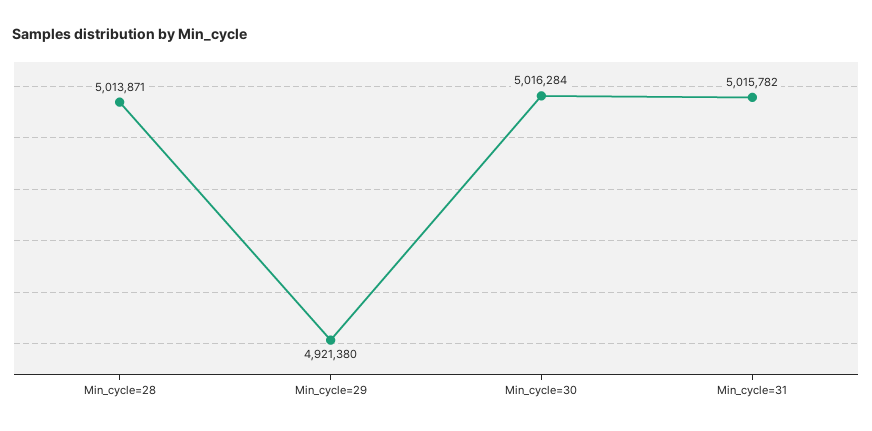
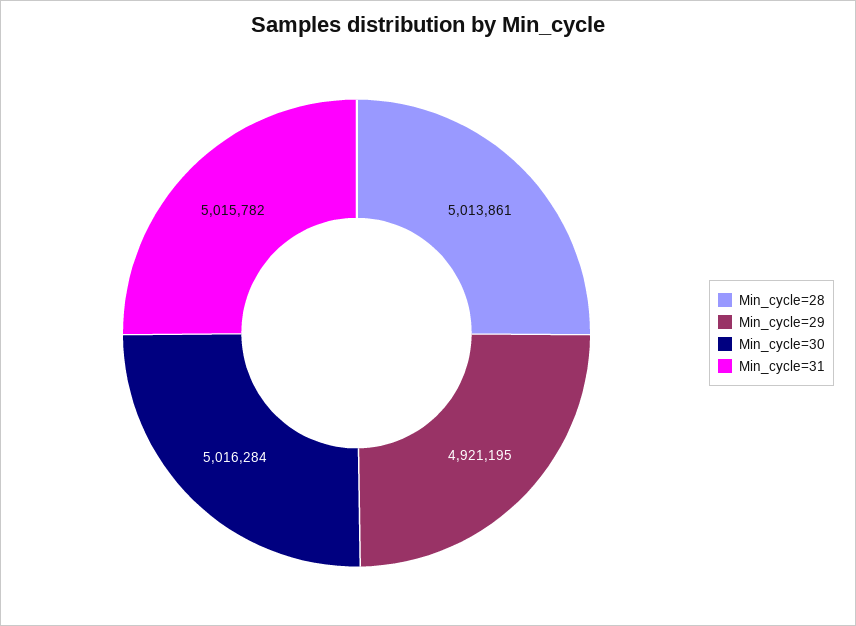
  {
-   "Min_cycle=28": 5013871,
+   "Min_cycle=28": 5013861,
-   "Min_cycle=29": 4921380,
+   "Min_cycle=29": 4921195,
    "Min_cycle=30": 5016284,
    "Min_cycle=31": 5015782
  }

